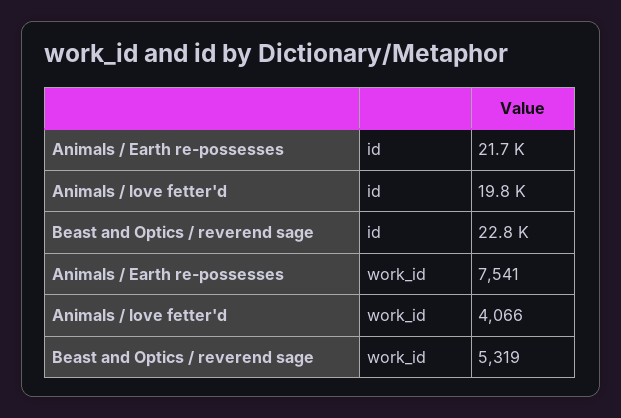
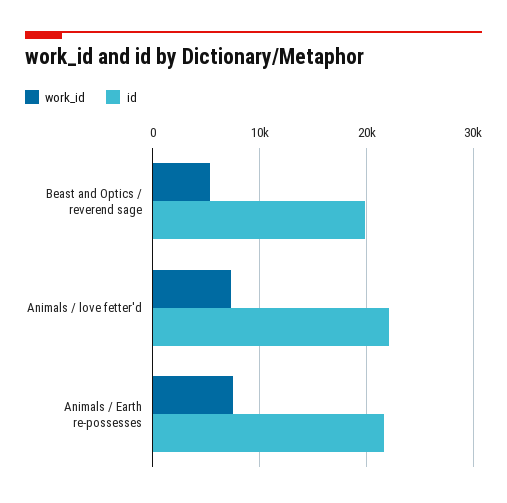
  {
    "id": {
      "Animals / Earth re-possesses": 21700,
-     "Animals / love fetter'd": 19800,
+     "Animals / love fetter'd": 22000,
-     "Beast and Optics / reverend sage": 22800
+     "Beast and Optics / reverend sage": 20000
    },
    "work_id": {
      "Animals / Earth re-possesses": 7541,
-     "Animals / love fetter'd": 4066,
+     "Animals / love fetter'd": 7000,
      "Beast and Optics / reverend sage": 5319
    }
  }

